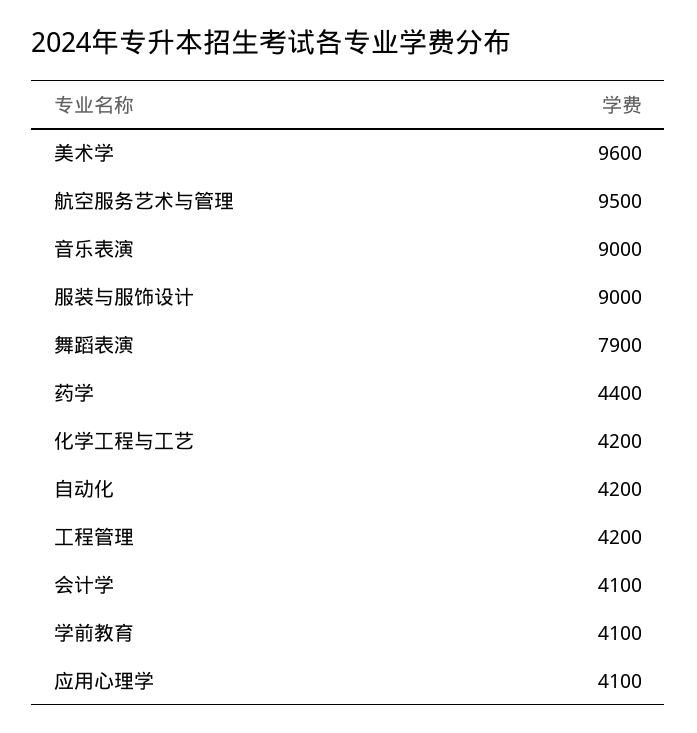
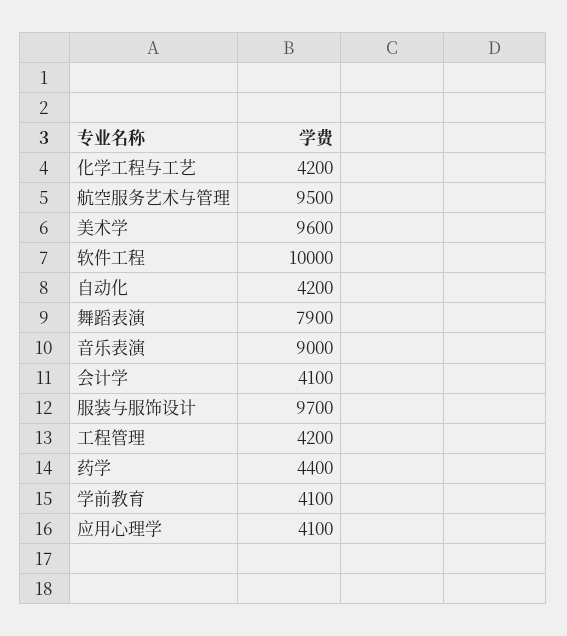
  {
    "美术学": 9600,
    "航空服务艺术与管理": 9500,
    "音乐表演": 9000,
-   "服装与服饰设计": 9000,
+   "服装与服饰设计": 9700,
    "舞蹈表演": 7900,
    "药学": 4400,
    "化学工程与工艺": 4200,
    "自动化": 4200,
    "工程管理": 4200,
    "会计学": 4100,
    "学前教育": 4100,
-   "应用心理学": 4100
+   "应用心理学": 4100,
+   "软件工程": 10000
  }

